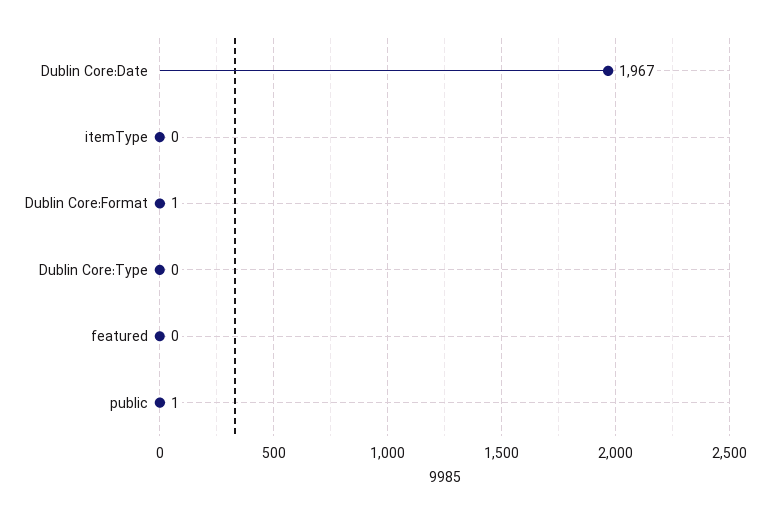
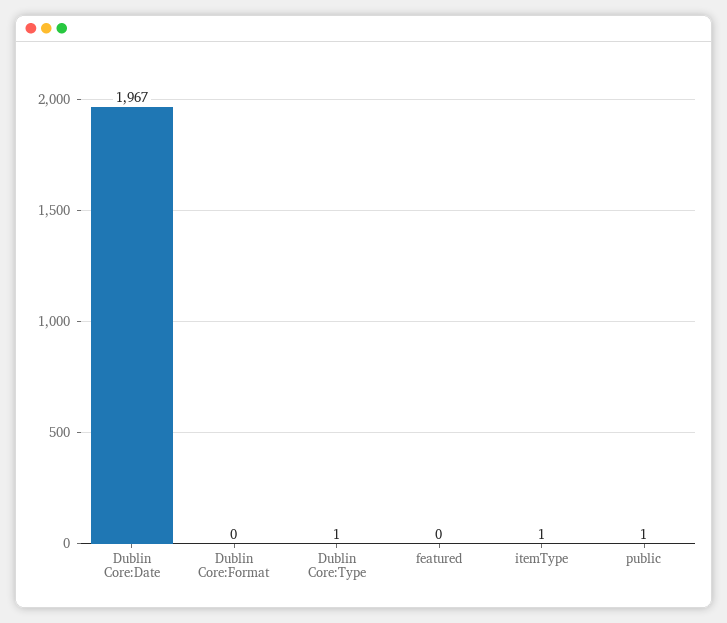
  {
    "Dublin Core:Date": 1967,
-   "itemType": 0,
+   "itemType": 1,
-   "Dublin Core:Format": 1,
+   "Dublin Core:Format": 0,
-   "Dublin Core:Type": 0,
+   "Dublin Core:Type": 1,
    "featured": 0,
    "public": 1
  }

